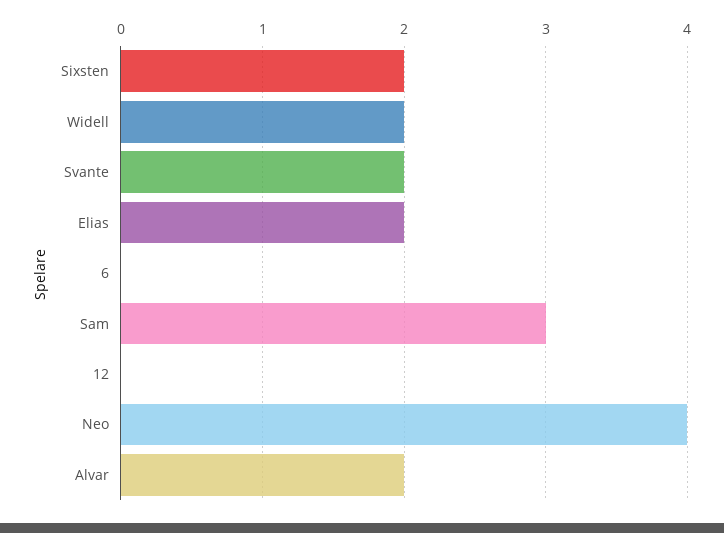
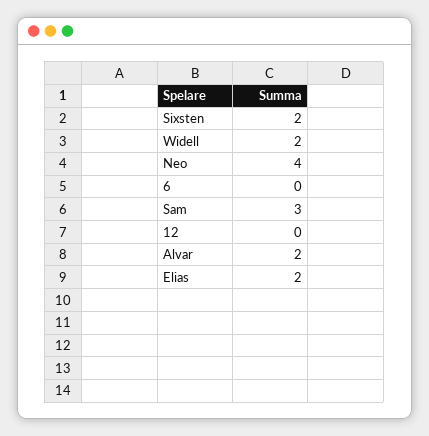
  {
    "Sixsten": 2,
    "Widell": 2,
-   "Svante": 2,
    "Elias": 2,
    "6": 0,
    "Sam": 3,
    "12": 0,
    "Neo": 4,
    "Alvar": 2
  }

